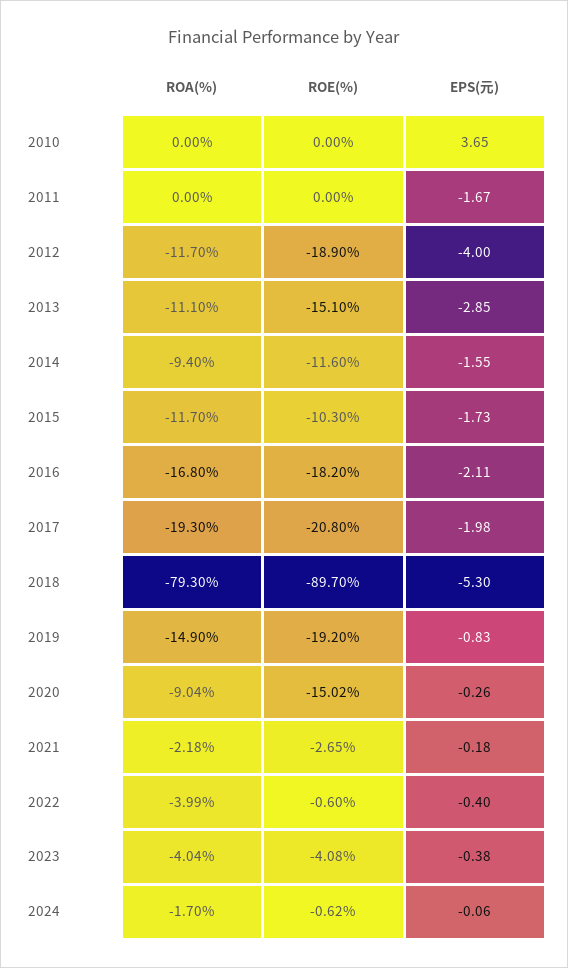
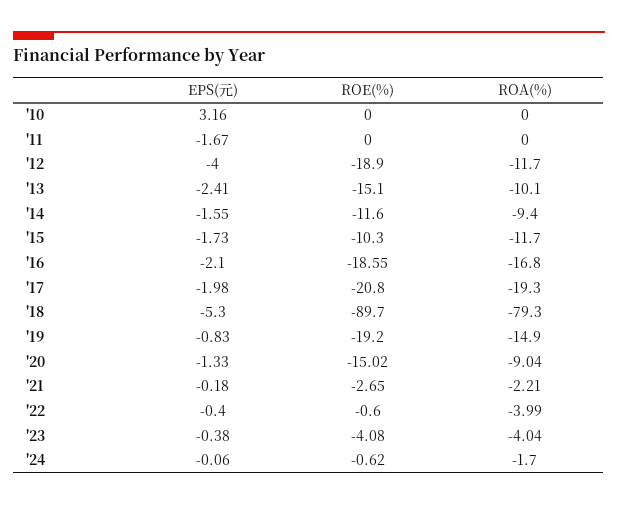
  {
    "ROA(%)": {
      "2010": 0,
      "2011": 0,
      "2012": -11.7,
-     "2013": -11.1,
+     "2013": -10.1,
      "2014": -9.4,
      "2015": -11.7,
      "2016": -16.8,
      "2017": -19.3,
      "2018": -79.3,
      "2019": -14.9,
      "2020": -9.04,
-     "2021": -2.18,
+     "2021": -2.21,
      "2022": -3.99,
      "2023": -4.04,
      "2024": -1.7
    },
    "ROE(%)": {
      "2010": 0,
      "2011": 0,
      "2012": -18.9,
      "2013": -15.1,
      "2014": -11.6,
      "2015": -10.3,
-     "2016": -18.2,
+     "2016": -18.55,
      "2017": -20.8,
      "2018": -89.7,
      "2019": -19.2,
      "2020": -15.02,
      "2021": -2.65,
      "2022": -0.6,
      "2023": -4.08,
      "2024": -0.62
    },
    "EPS(元)": {
-     "2010": 3.65,
+     "2010": 3.16,
      "2011": -1.67,
      "2012": -4,
-     "2013": -2.85,
+     "2013": -2.41,
      "2014": -1.55,
      "2015": -1.73,
-     "2016": -2.11,
+     "2016": -2.1,
      "2017": -1.98,
      "2018": -5.3,
      "2019": -0.83,
-     "2020": -0.26,
+     "2020": -1.33,
      "2021": -0.18,
      "2022": -0.4,
      "2023": -0.38,
      "2024": -0.06
    }
  }

